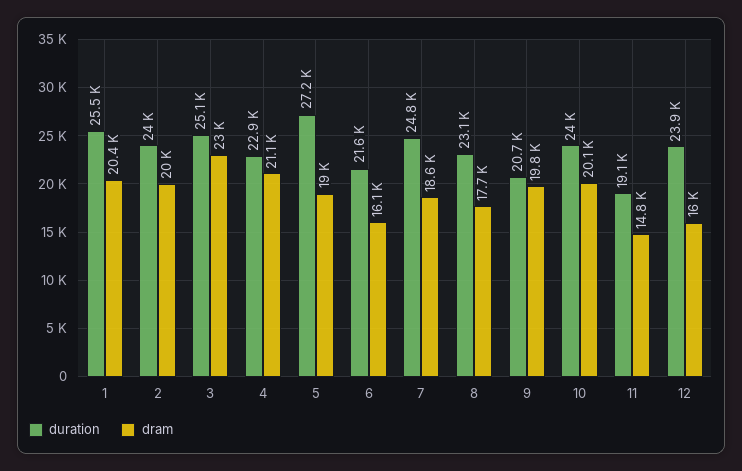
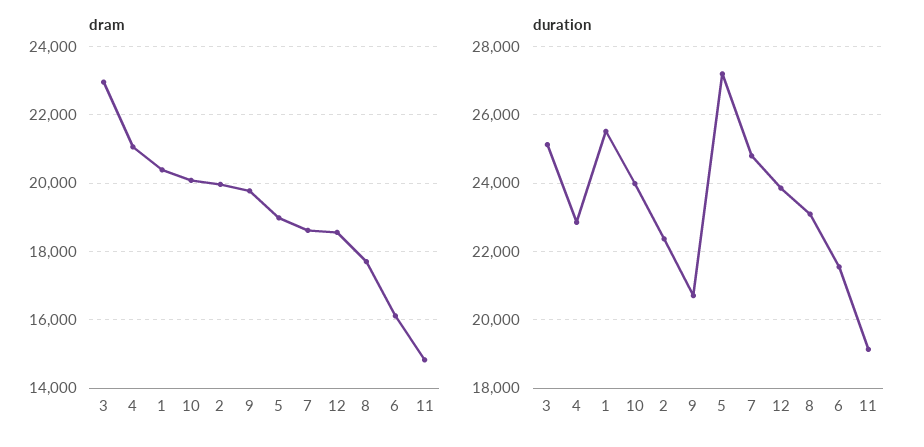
  {
    "duration": {
      "1": 25500,
-     "2": 24000,
+     "2": 22400,
      "3": 25100,
      "4": 22900,
      "5": 27200,
      "6": 21600,
      "7": 24800,
      "8": 23100,
      "9": 20700,
      "10": 24000,
      "11": 19100,
      "12": 23900
    },
    "dram": {
      "1": 20400,
      "2": 20000,
      "3": 23000,
      "4": 21100,
      "5": 19000,
      "6": 16100,
      "7": 18600,
      "8": 17700,
      "9": 19800,
      "10": 20100,
      "11": 14800,
-     "12": 16000
+     "12": 18600
    }
  }

